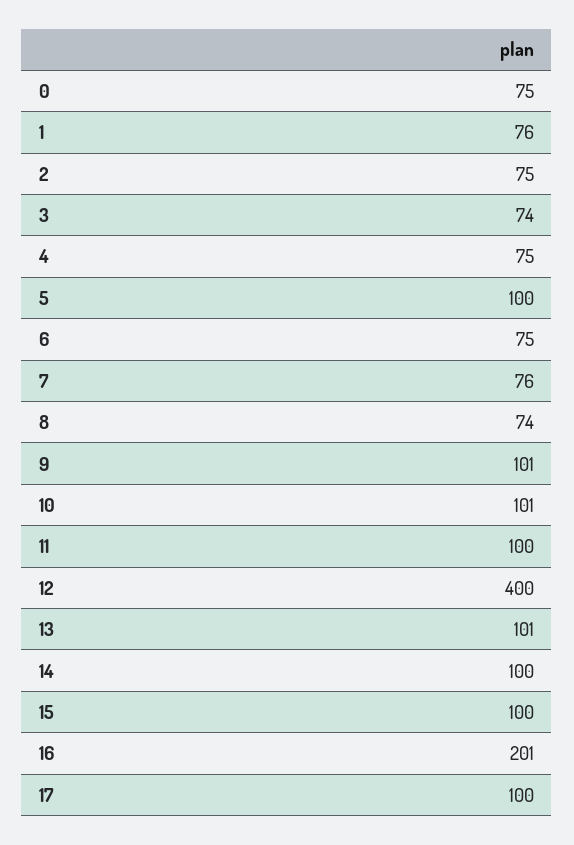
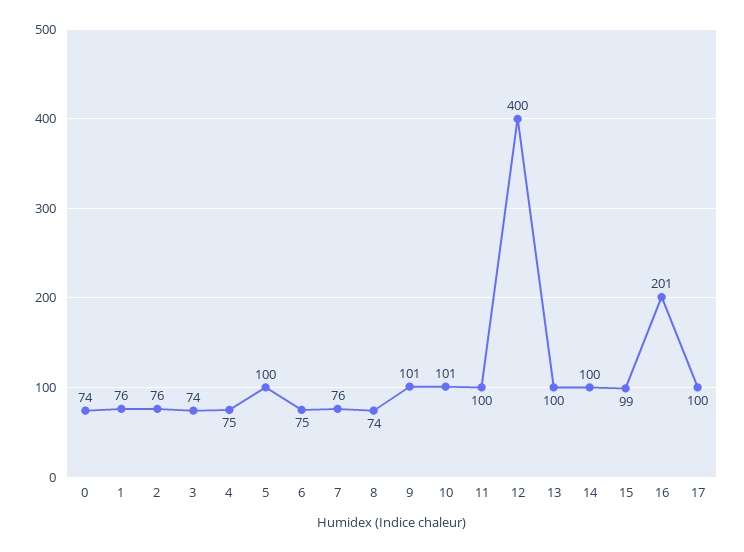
  {
-   "0": 75,
+   "0": 74,
    "1": 76,
-   "2": 75,
+   "2": 76,
    "3": 74,
    "4": 75,
    "5": 100,
    "6": 75,
    "7": 76,
    "8": 74,
    "9": 101,
    "10": 101,
    "11": 100,
    "12": 400,
-   "13": 101,
+   "13": 100,
    "14": 100,
-   "15": 100,
+   "15": 99,
    "16": 201,
    "17": 100
  }

